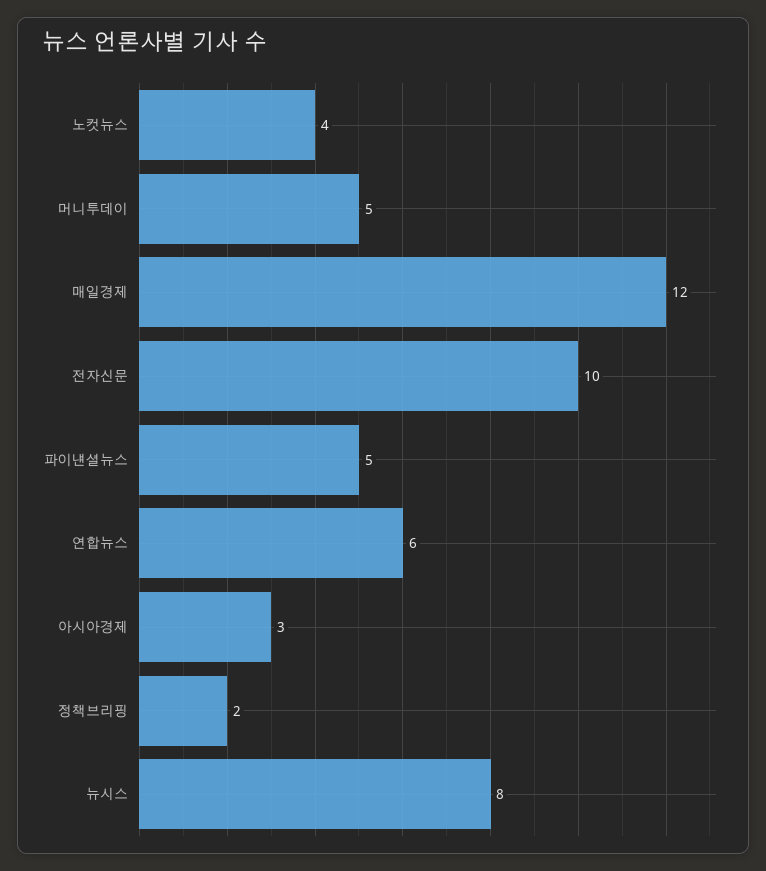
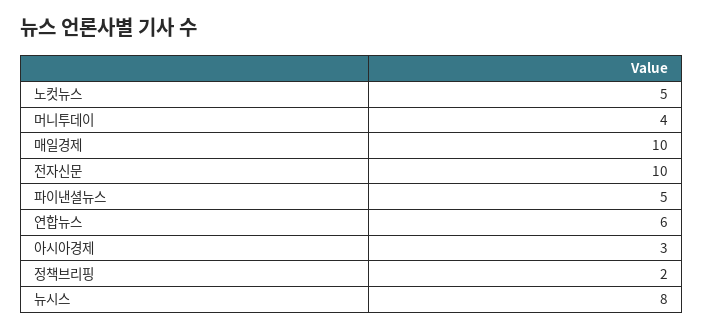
  {
-   "노컷뉴스": 4,
+   "노컷뉴스": 5,
-   "머니투데이": 5,
+   "머니투데이": 4,
-   "매일경제": 12,
+   "매일경제": 10,
    "전자신문": 10,
    "파이낸셜뉴스": 5,
    "연합뉴스": 6,
    "아시아경제": 3,
    "정책브리핑": 2,
    "뉴시스": 8
  }

